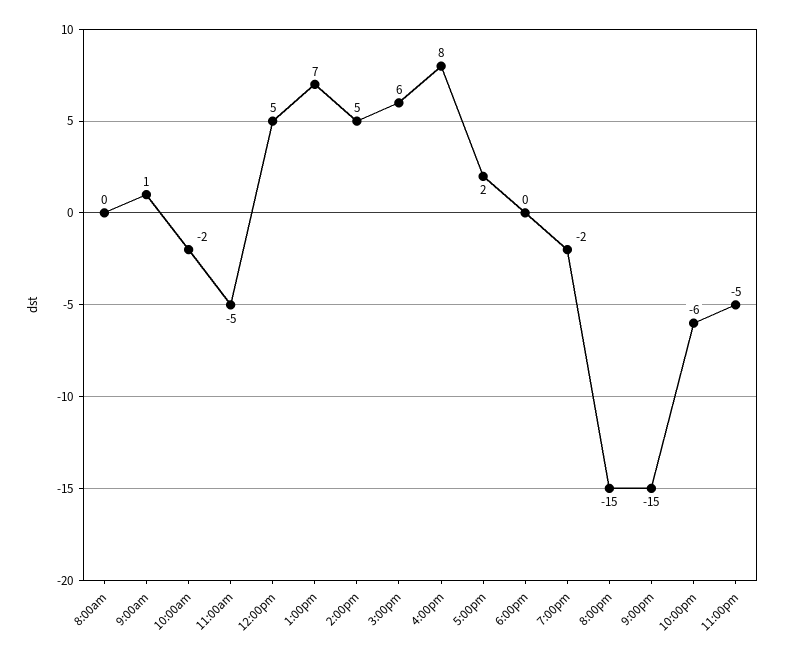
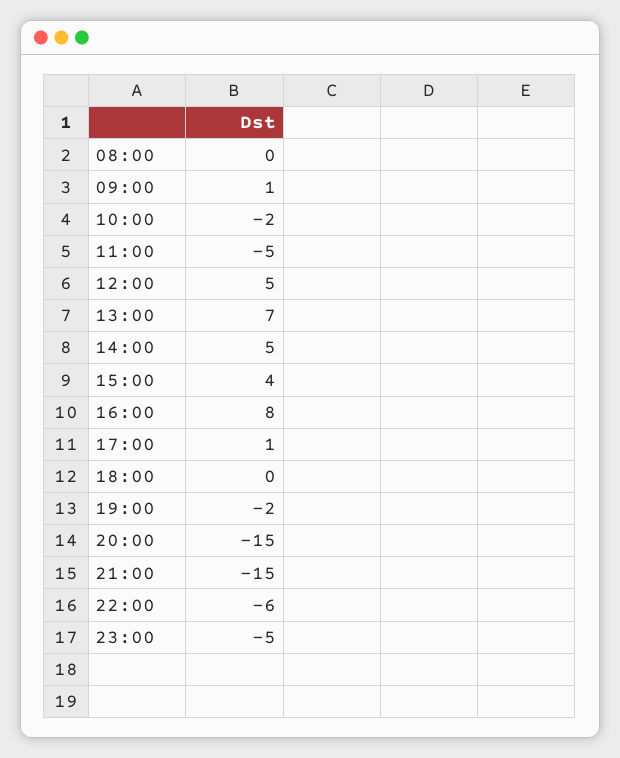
  {
    "8:00am": 0,
    "9:00am": 1,
    "10:00am": -2,
    "11:00am": -5,
    "12:00pm": 5,
    "1:00pm": 7,
    "2:00pm": 5,
-   "3:00pm": 6,
+   "3:00pm": 4,
    "4:00pm": 8,
-   "5:00pm": 2,
+   "5:00pm": 1,
    "6:00pm": 0,
    "7:00pm": -2,
    "8:00pm": -15,
    "9:00pm": -15,
    "10:00pm": -6,
    "11:00pm": -5
  }

